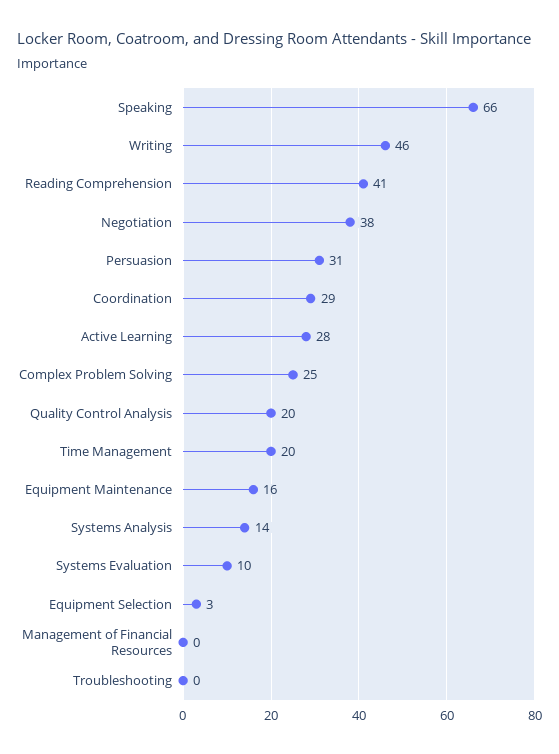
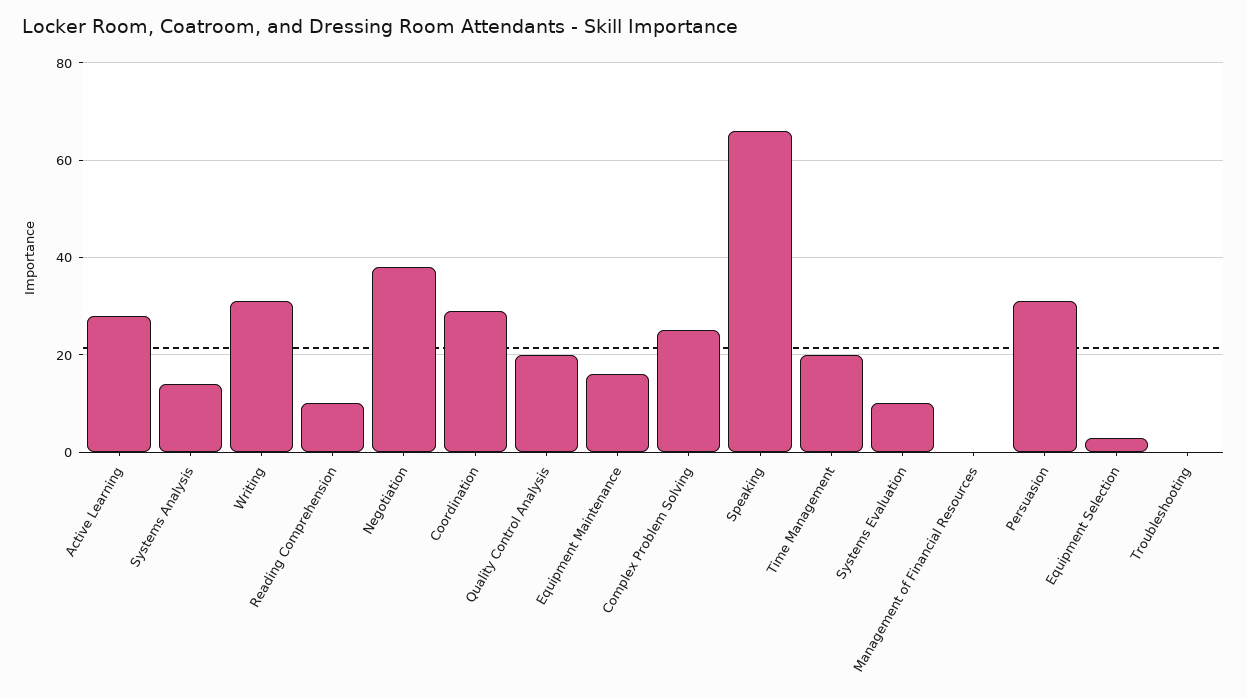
  {
    "Speaking": 66,
-   "Writing": 46,
+   "Writing": 30,
-   "Reading Comprehension": 41,
+   "Reading Comprehension": 10,
    "Negotiation": 38,
    "Persuasion": 31,
    "Coordination": 29,
    "Active Learning": 28,
    "Complex Problem Solving": 25,
    "Quality Control Analysis": 20,
    "Time Management": 20,
    "Equipment Maintenance": 16,
    "Systems Analysis": 14,
    "Systems Evaluation": 10,
    "Equipment Selection": 3,
    "Management of Financial Resources": 0,
    "Troubleshooting": 0
  }

